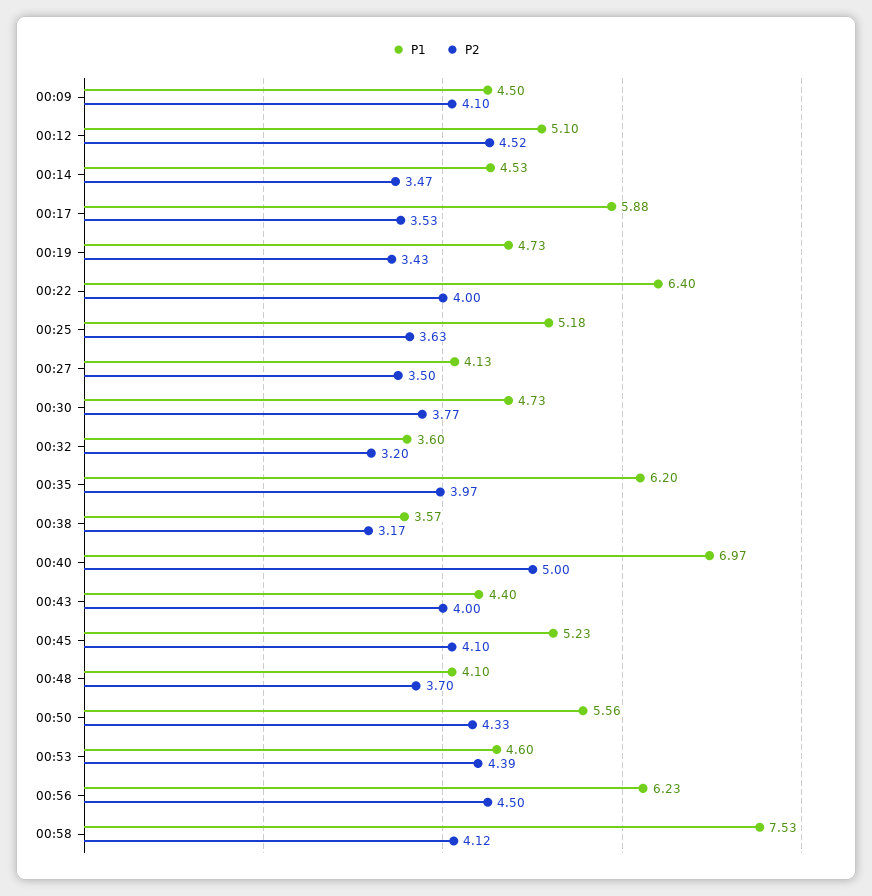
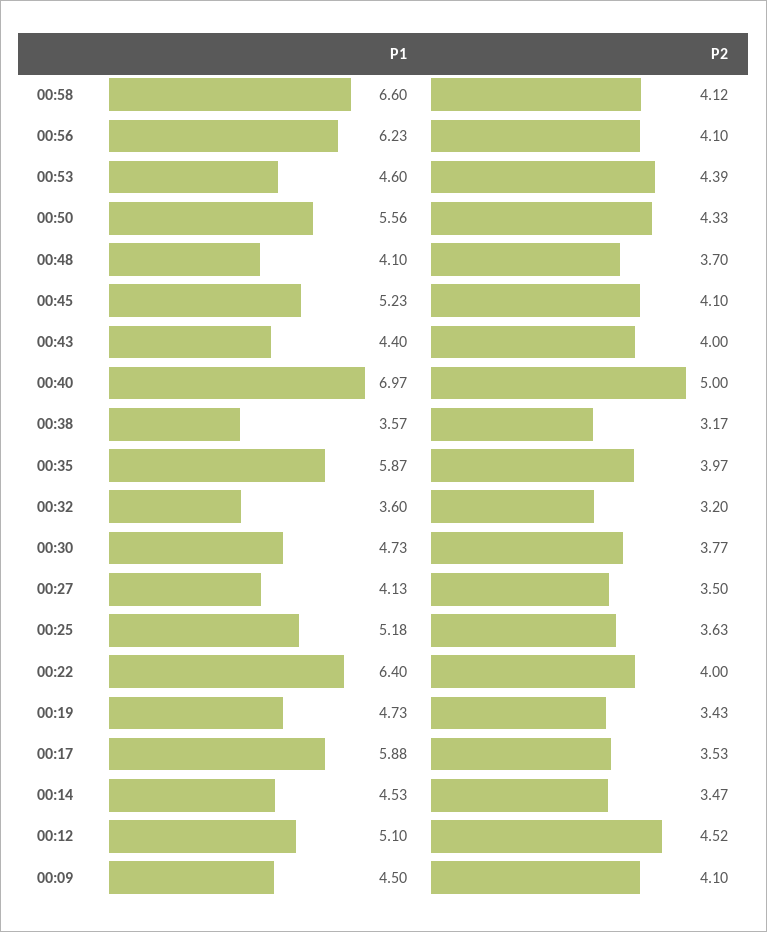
  {
    "P1": {
      "00:09": 4.5,
      "00:12": 5.1,
      "00:14": 4.53,
      "00:17": 5.88,
      "00:19": 4.73,
      "00:22": 6.4,
      "00:25": 5.18,
      "00:27": 4.13,
      "00:30": 4.73,
      "00:32": 3.6,
-     "00:35": 6.2,
+     "00:35": 5.87,
      "00:38": 3.57,
      "00:40": 6.97,
      "00:43": 4.4,
      "00:45": 5.23,
      "00:48": 4.1,
      "00:50": 5.56,
      "00:53": 4.6,
      "00:56": 6.23,
-     "00:58": 7.53
+     "00:58": 6.6
    },
    "P2": {
      "00:09": 4.1,
      "00:12": 4.52,
      "00:14": 3.47,
      "00:17": 3.53,
      "00:19": 3.43,
      "00:22": 4,
      "00:25": 3.63,
      "00:27": 3.5,
      "00:30": 3.77,
      "00:32": 3.2,
      "00:35": 3.97,
      "00:38": 3.17,
      "00:40": 5,
      "00:43": 4,
      "00:45": 4.1,
      "00:48": 3.7,
      "00:50": 4.33,
      "00:53": 4.39,
-     "00:56": 4.5,
+     "00:56": 4.1,
      "00:58": 4.12
    }
  }

